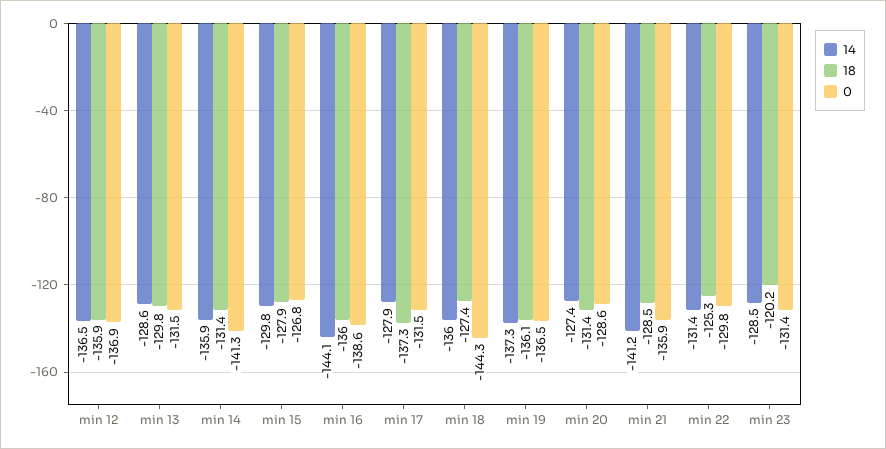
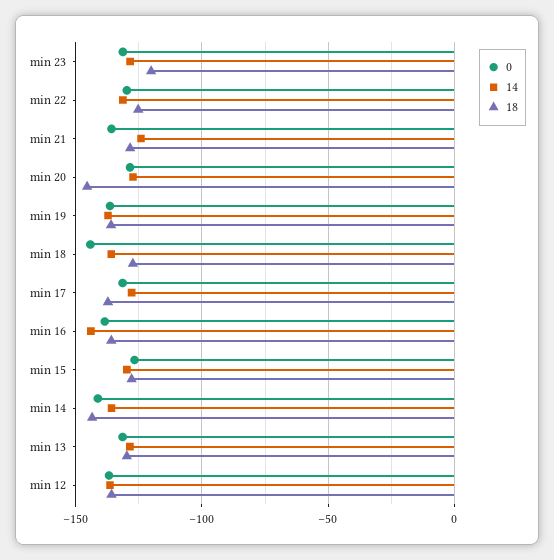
  {
    "14": {
      "min 12": -136.5,
      "min 13": -128.6,
      "min 14": -135.9,
      "min 15": -129.8,
      "min 16": -144.1,
      "min 17": -127.9,
      "min 18": -136,
      "min 19": -137.3,
      "min 20": -127.4,
-     "min 21": -141.2,
+     "min 21": -125,
      "min 22": -131.4,
      "min 23": -128.5
    },
    "18": {
      "min 12": -135.9,
      "min 13": -129.8,
-     "min 14": -131.4,
+     "min 14": -145,
      "min 15": -127.9,
      "min 16": -136,
      "min 17": -137.3,
      "min 18": -127.4,
      "min 19": -136.1,
-     "min 20": -131.4,
+     "min 20": -145,
      "min 21": -128.5,
      "min 22": -125.3,
      "min 23": -120.2
    },
    "0": {
      "min 12": -136.9,
      "min 13": -131.5,
      "min 14": -141.3,
      "min 15": -126.8,
      "min 16": -138.6,
      "min 17": -131.5,
      "min 18": -144.3,
      "min 19": -136.5,
      "min 20": -128.6,
      "min 21": -135.9,
      "min 22": -129.8,
      "min 23": -131.4
    }
  }

